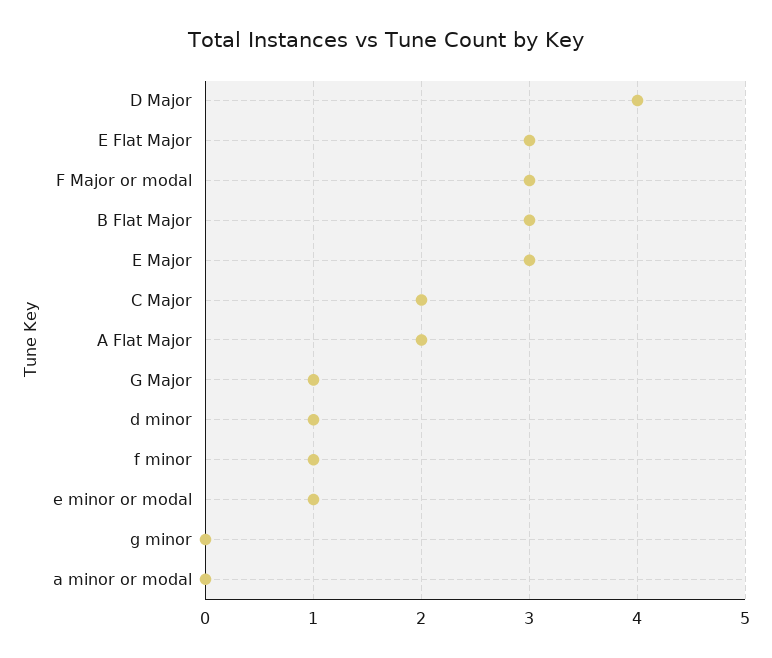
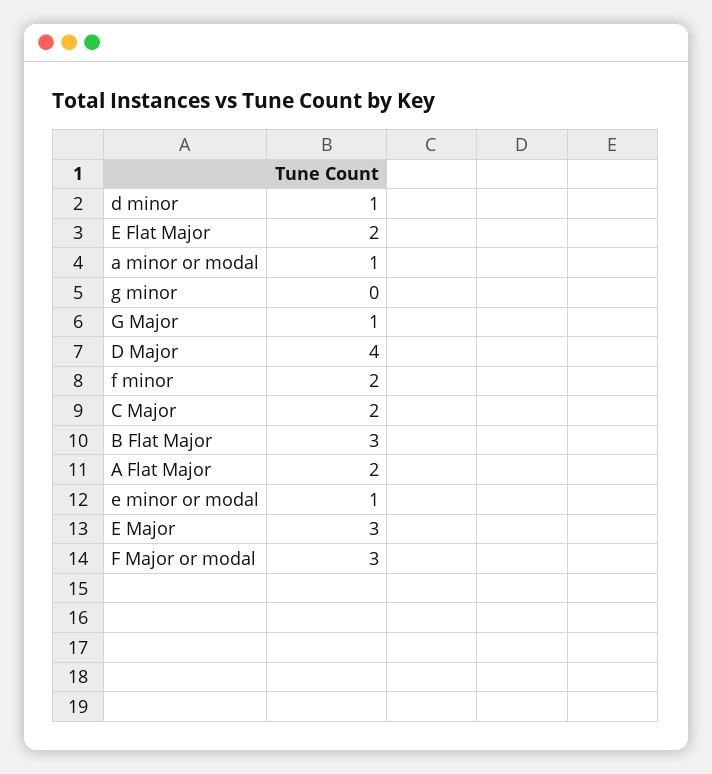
  {
    "D Major": 4,
-   "E Flat Major": 3,
+   "E Flat Major": 2,
    "F Major or modal": 3,
    "B Flat Major": 3,
    "E Major": 3,
    "C Major": 2,
    "A Flat Major": 2,
    "G Major": 1,
    "d minor": 1,
-   "f minor": 1,
+   "f minor": 2,
    "e minor or modal": 1,
    "g minor": 0,
-   "a minor or modal": 0
+   "a minor or modal": 1
  }

